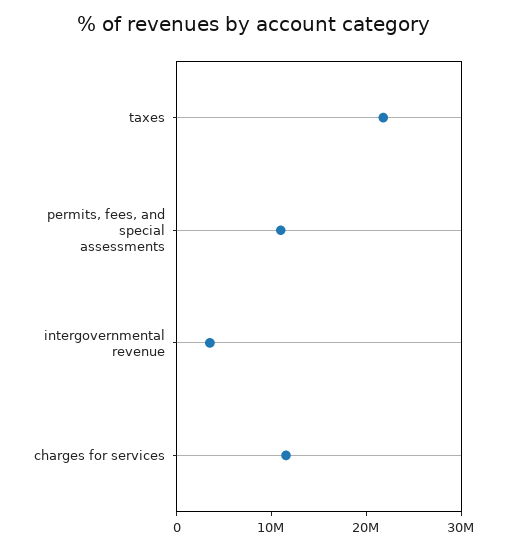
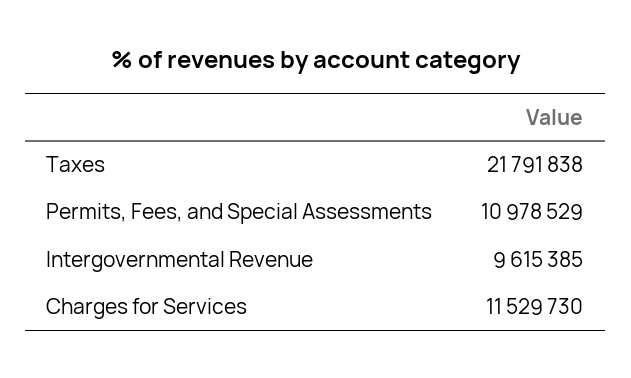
  {
    "taxes": 21791838,
    "permits, fees, and special assessments": 10978529,
-   "intergovernmental revenue": 4000000,
+   "intergovernmental revenue": 9615385,
    "charges for services": 11529730
  }

